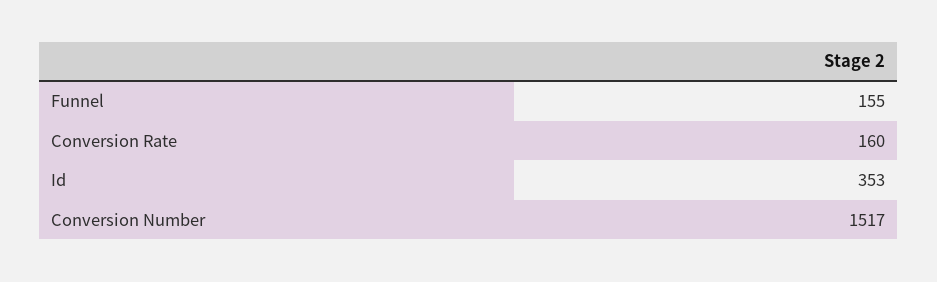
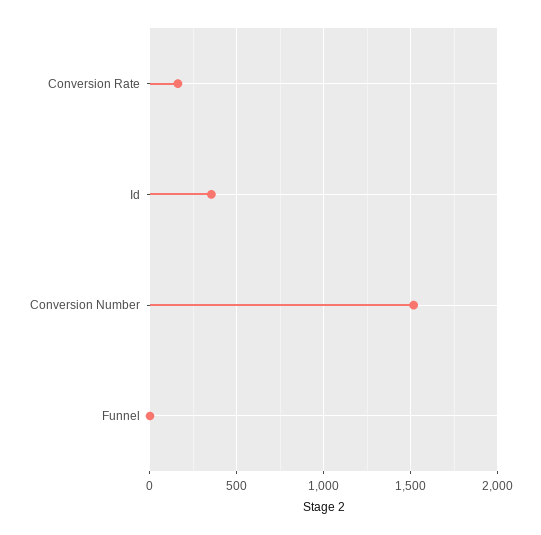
  {
-   "Funnel": 155,
+   "Funnel": 0,
    "Conversion Rate": 160,
    "Id": 353,
    "Conversion Number": 1517
  }

